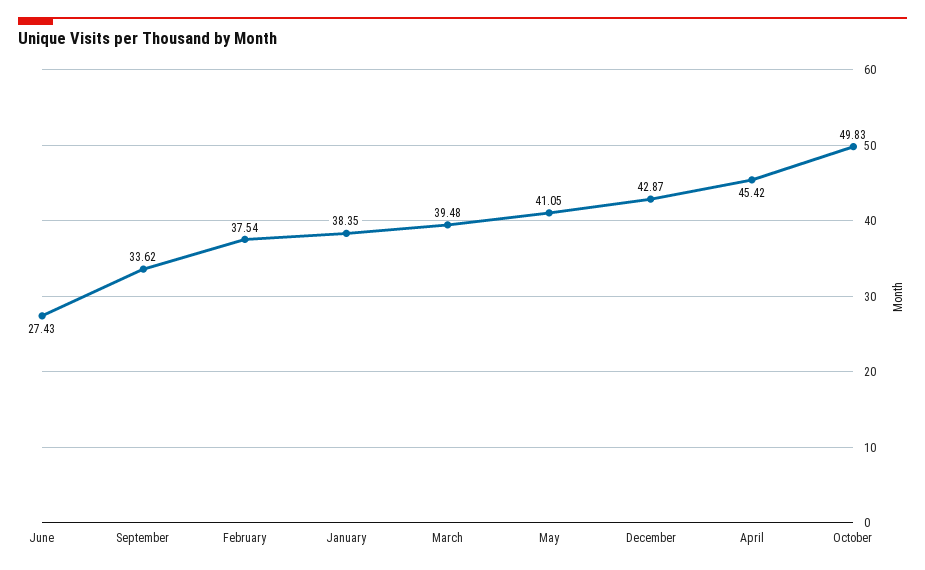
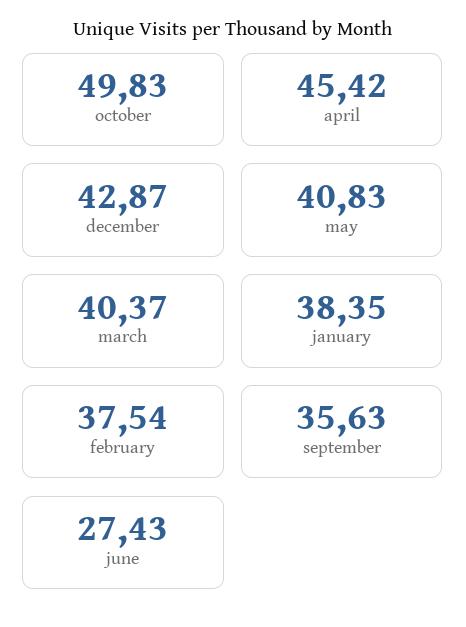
  {
    "June": 27.43,
-   "September": 33.62,
+   "September": 35.63,
    "February": 37.54,
    "January": 38.35,
-   "March": 39.48,
+   "March": 40.37,
-   "May": 41.05,
+   "May": 40.83,
    "December": 42.87,
    "April": 45.42,
    "October": 49.83
  }

